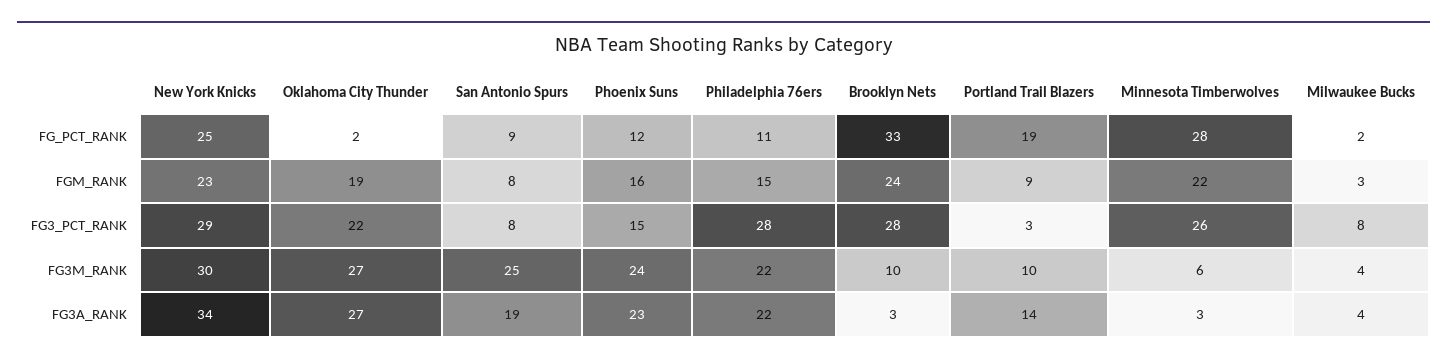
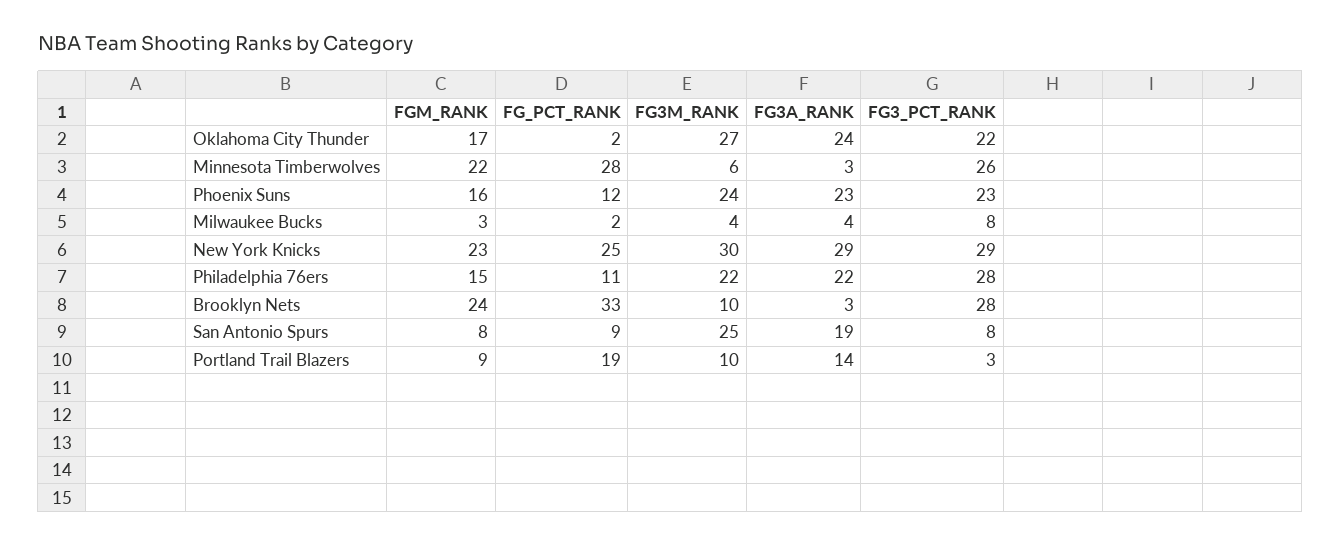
  {
    "New York Knicks": {
      "FG_PCT_RANK": 25,
      "FGM_RANK": 23,
      "FG3_PCT_RANK": 29,
      "FG3M_RANK": 30,
-     "FG3A_RANK": 34
+     "FG3A_RANK": 29
    },
    "Oklahoma City Thunder": {
      "FG_PCT_RANK": 2,
-     "FGM_RANK": 19,
+     "FGM_RANK": 17,
      "FG3_PCT_RANK": 22,
      "FG3M_RANK": 27,
-     "FG3A_RANK": 27
+     "FG3A_RANK": 24
    },
    "San Antonio Spurs": {
      "FG_PCT_RANK": 9,
      "FGM_RANK": 8,
      "FG3_PCT_RANK": 8,
      "FG3M_RANK": 25,
      "FG3A_RANK": 19
    },
    "Phoenix Suns": {
      "FG_PCT_RANK": 12,
      "FGM_RANK": 16,
-     "FG3_PCT_RANK": 15,
+     "FG3_PCT_RANK": 23,
      "FG3M_RANK": 24,
      "FG3A_RANK": 23
    },
    "Philadelphia 76ers": {
      "FG_PCT_RANK": 11,
      "FGM_RANK": 15,
      "FG3_PCT_RANK": 28,
      "FG3M_RANK": 22,
      "FG3A_RANK": 22
    },
    "Brooklyn Nets": {
      "FG_PCT_RANK": 33,
      "FGM_RANK": 24,
      "FG3_PCT_RANK": 28,
      "FG3M_RANK": 10,
      "FG3A_RANK": 3
    },
    "Portland Trail Blazers": {
      "FG_PCT_RANK": 19,
      "FGM_RANK": 9,
      "FG3_PCT_RANK": 3,
      "FG3M_RANK": 10,
      "FG3A_RANK": 14
    },
    "Minnesota Timberwolves": {
      "FG_PCT_RANK": 28,
      "FGM_RANK": 22,
      "FG3_PCT_RANK": 26,
      "FG3M_RANK": 6,
      "FG3A_RANK": 3
    },
    "Milwaukee Bucks": {
      "FG_PCT_RANK": 2,
      "FGM_RANK": 3,
      "FG3_PCT_RANK": 8,
      "FG3M_RANK": 4,
      "FG3A_RANK": 4
    }
  }

